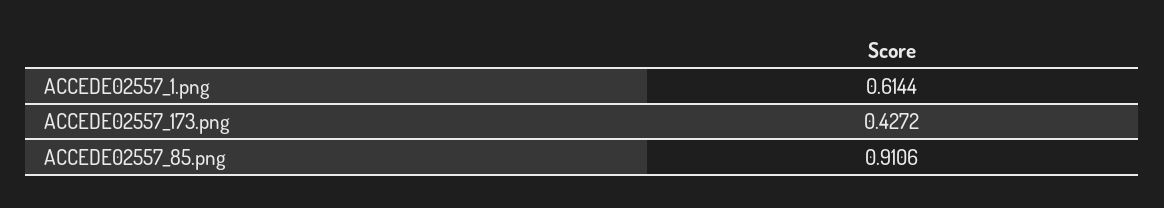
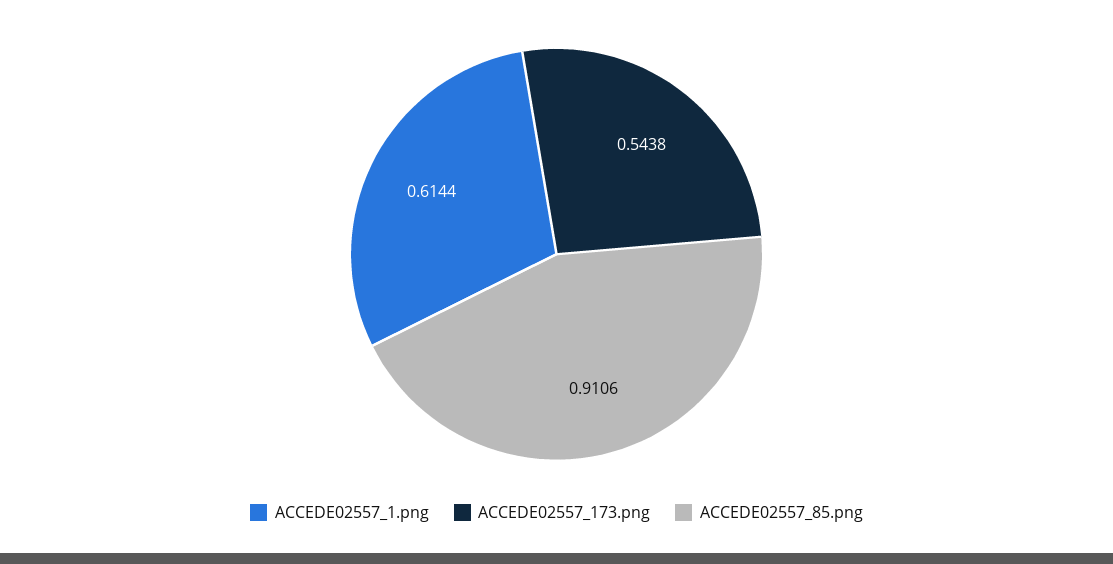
  {
    "ACCEDE02557_1.png": 0.6144,
-   "ACCEDE02557_173.png": 0.4272,
+   "ACCEDE02557_173.png": 0.5438,
    "ACCEDE02557_85.png": 0.9106
  }

